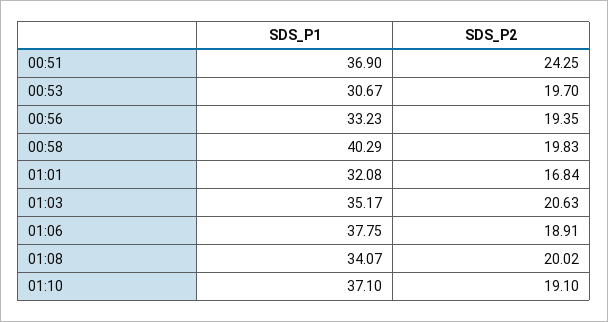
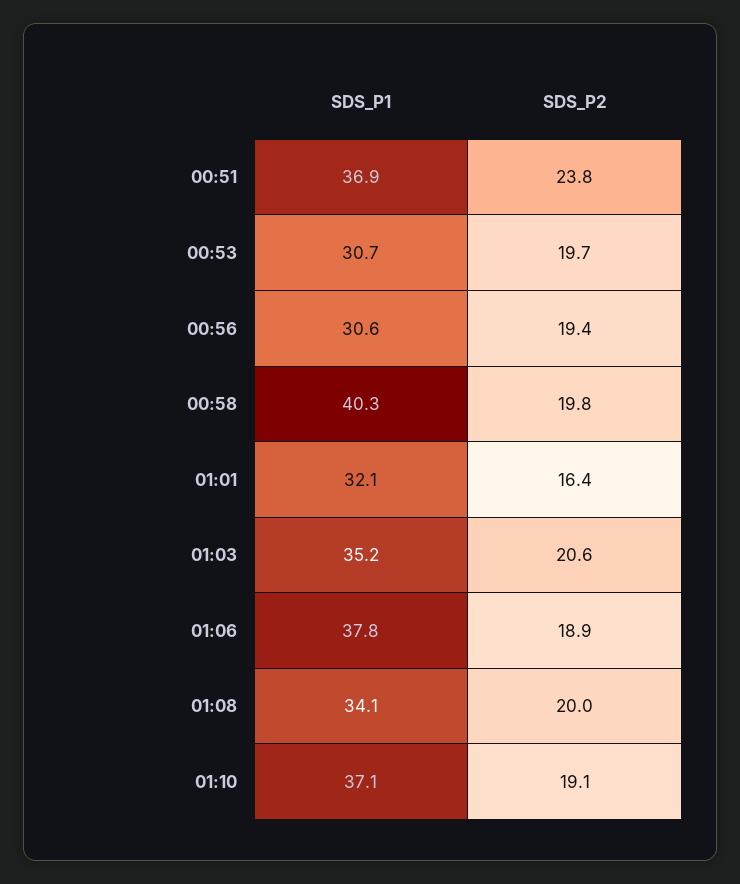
  {
    "SDS_P1": {
      "00:51": 36.9,
      "00:53": 30.67,
-     "00:56": 33.23,
+     "00:56": 30.6,
      "00:58": 40.29,
      "01:01": 32.08,
      "01:03": 35.17,
      "01:06": 37.75,
      "01:08": 34.07,
      "01:10": 37.1
    },
    "SDS_P2": {
-     "00:51": 24.25,
+     "00:51": 23.8,
      "00:53": 19.7,
      "00:56": 19.35,
      "00:58": 19.83,
-     "01:01": 16.84,
+     "01:01": 16.4,
      "01:03": 20.63,
      "01:06": 18.91,
      "01:08": 20.02,
      "01:10": 19.1
    }
  }

